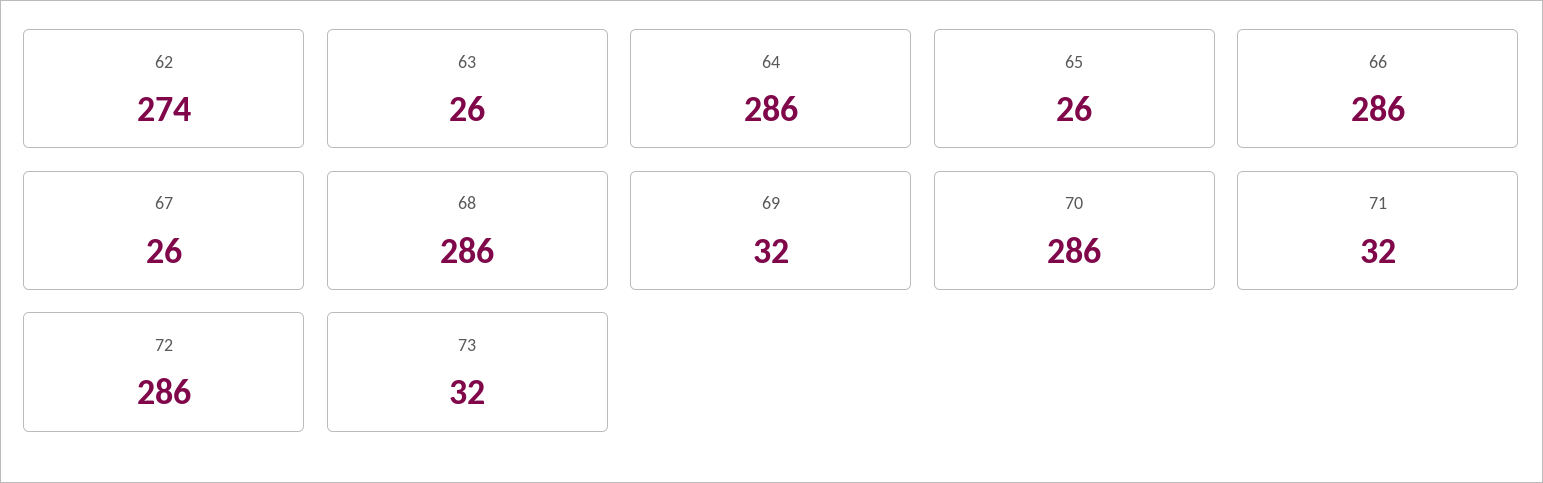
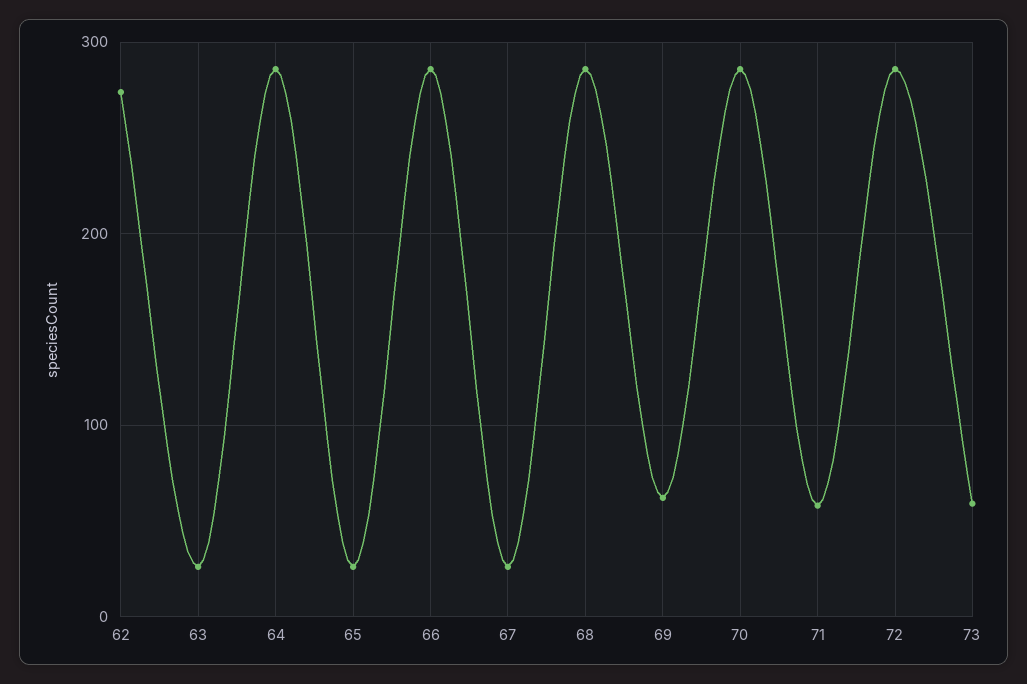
  {
    "62": 274,
    "63": 26,
    "64": 286,
    "65": 26,
    "66": 286,
    "67": 26,
    "68": 286,
-   "69": 32,
+   "69": 60,
    "70": 286,
-   "71": 32,
+   "71": 60,
    "72": 286,
-   "73": 32
+   "73": 60
  }

